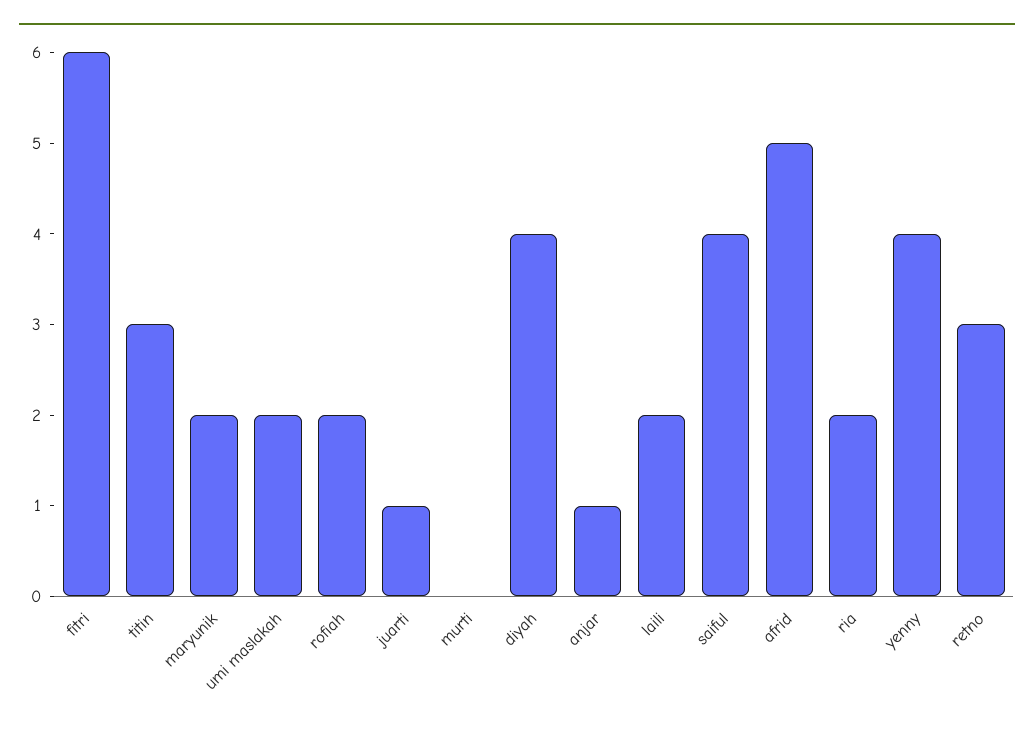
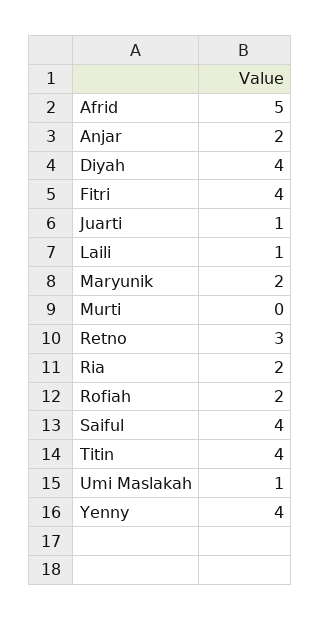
  {
-   "fitri": 6,
+   "fitri": 4,
-   "titin": 3,
+   "titin": 4,
    "maryunik": 2,
-   "umi maslakah": 2,
+   "umi maslakah": 1,
    "rofiah": 2,
    "juarti": 1,
    "murti": 0,
    "diyah": 4,
-   "anjar": 1,
+   "anjar": 2,
-   "laili": 2,
+   "laili": 1,
    "saiful": 4,
    "afrid": 5,
    "ria": 2,
    "yenny": 4,
    "retno": 3
  }

